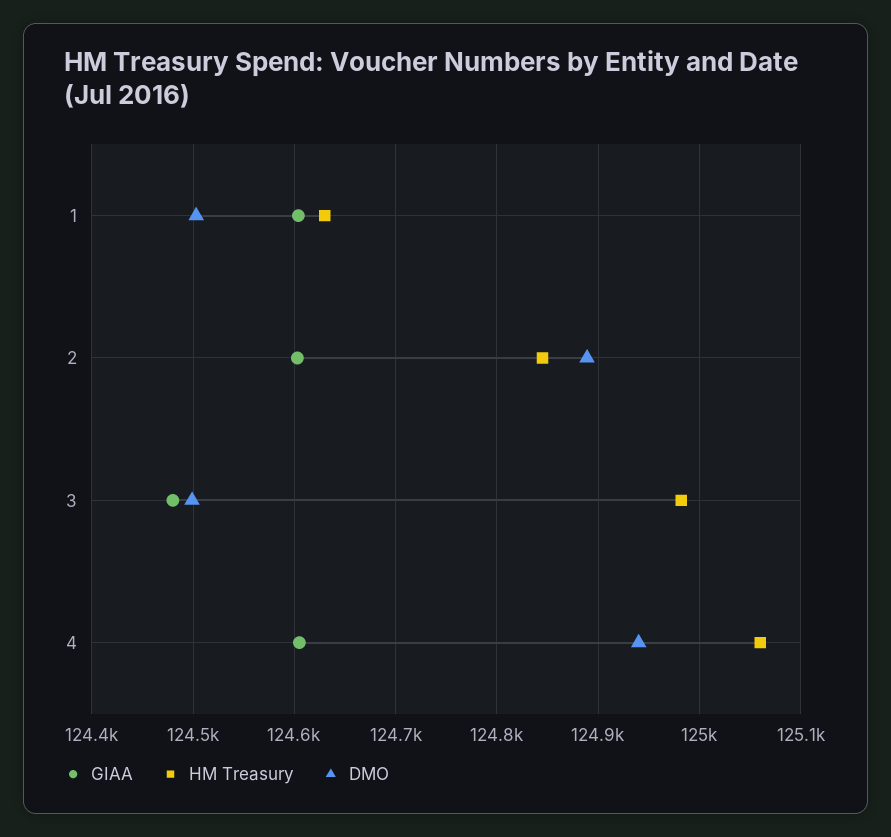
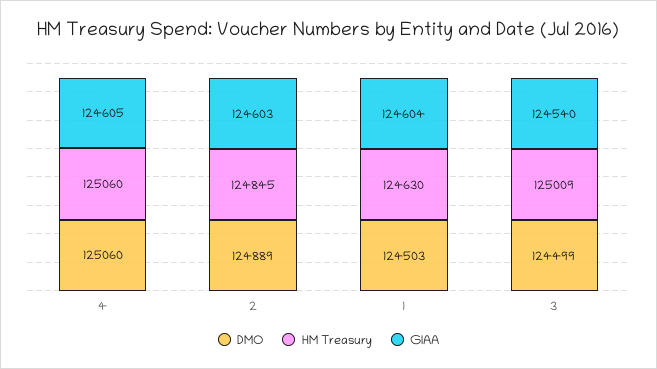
  {
    "GIAA": {
      "1": 124604,
      "2": 124603,
-     "3": 124480,
+     "3": 124540,
      "4": 124605
    },
    "HM Treasury": {
      "1": 124630,
      "2": 124845,
-     "3": 124980,
+     "3": 125009,
      "4": 125060
    },
    "DMO": {
      "1": 124503,
      "2": 124889,
      "3": 124499,
-     "4": 124940
+     "4": 125060
    }
  }

